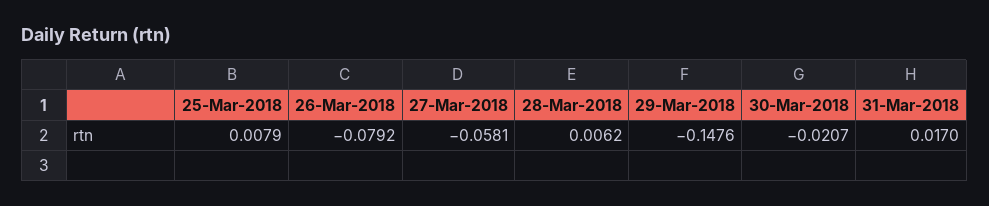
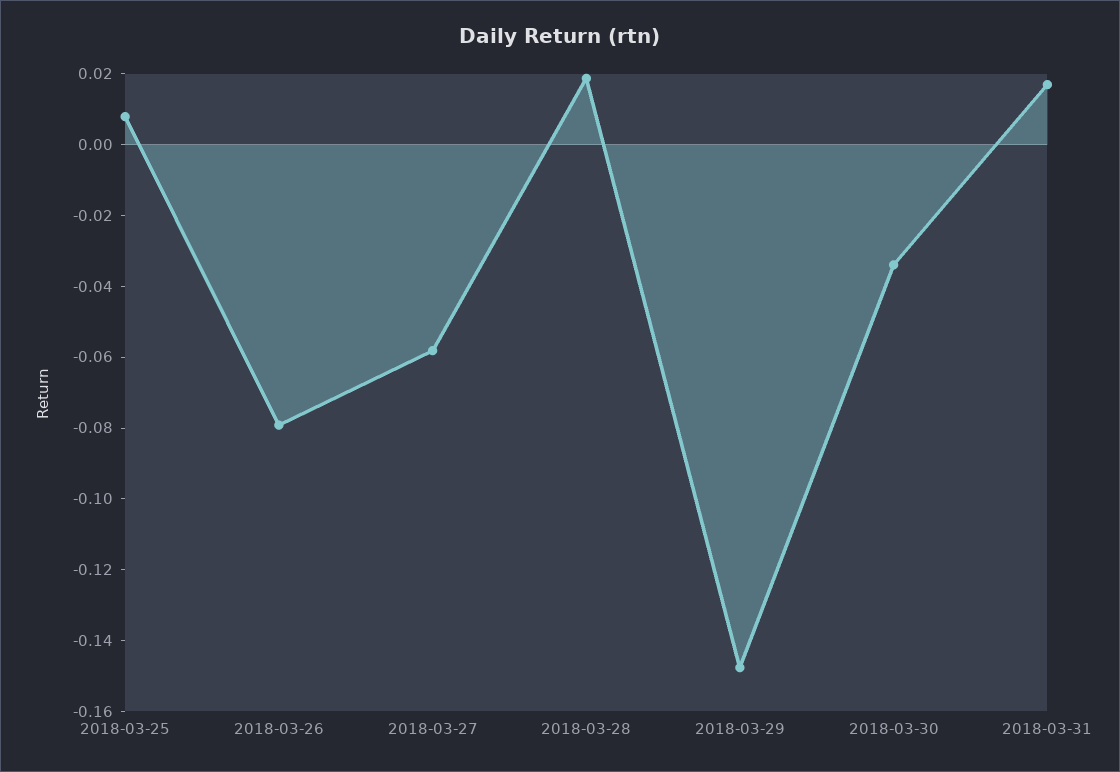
  {
    "25-Mar-2018": 0.0079,
    "26-Mar-2018": -0.0792,
    "27-Mar-2018": -0.0581,
-   "28-Mar-2018": 0.0062,
+   "28-Mar-2018": 0.02,
    "29-Mar-2018": -0.1476,
-   "30-Mar-2018": -0.0207,
+   "30-Mar-2018": -0.035,
    "31-Mar-2018": 0.017
  }

